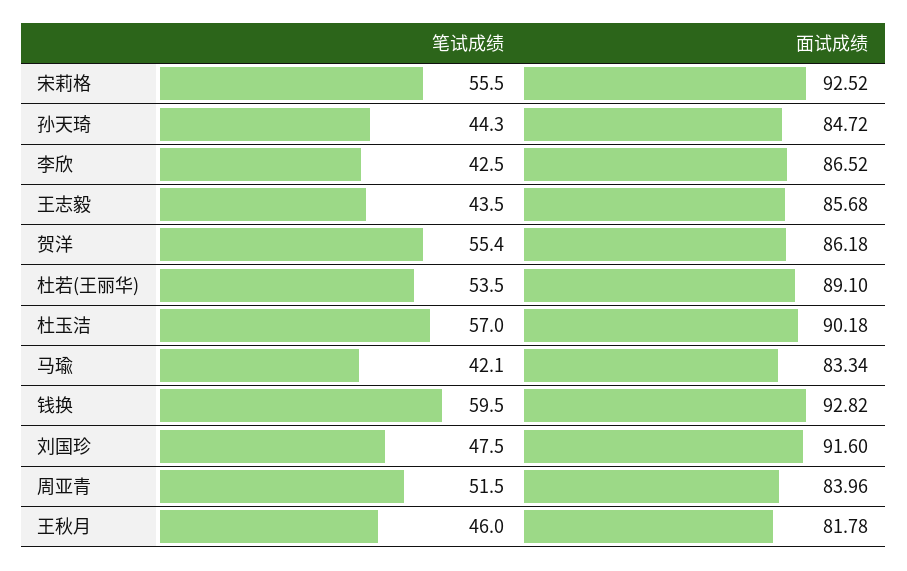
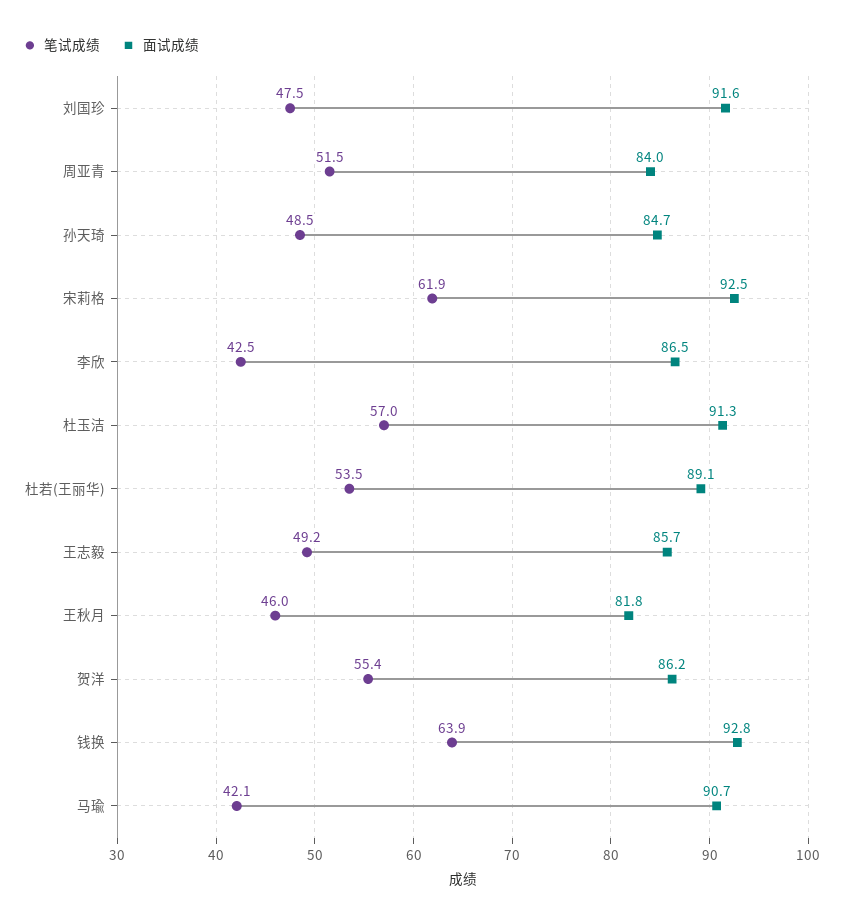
  {
    "笔试成绩": {
-     "宋莉格": 55.5,
+     "宋莉格": 61.9,
-     "孙天琦": 44.3,
+     "孙天琦": 48.5,
      "李欣": 42.5,
-     "王志毅": 43.5,
+     "王志毅": 49.2,
      "贺洋": 55.4,
      "杜若(王丽华)": 53.5,
      "杜玉洁": 57,
      "马瑜": 42.1,
-     "钱换": 59.5,
+     "钱换": 63.9,
      "刘国珍": 47.5,
      "周亚青": 51.5,
      "王秋月": 46
    },
    "面试成绩": {
      "宋莉格": 92.52,
      "孙天琦": 84.72,
      "李欣": 86.52,
      "王志毅": 85.68,
      "贺洋": 86.18,
      "杜若(王丽华)": 89.1,
-     "杜玉洁": 90.18,
+     "杜玉洁": 91.3,
-     "马瑜": 83.34,
+     "马瑜": 90.7,
      "钱换": 92.82,
      "刘国珍": 91.6,
      "周亚青": 83.96,
      "王秋月": 81.78
    }
  }

